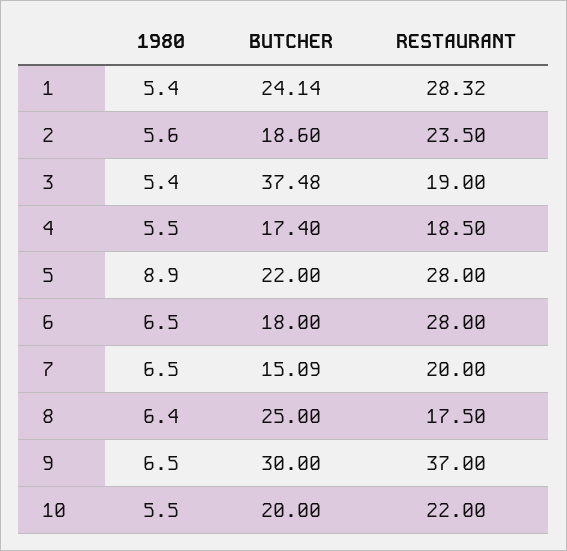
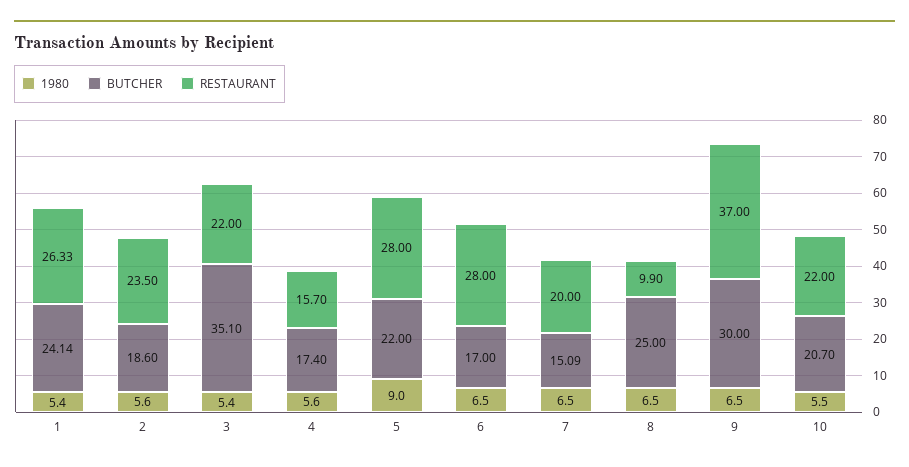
  {
    "1980": {
      "1": 5.4,
      "2": 5.6,
      "3": 5.4,
-     "4": 5.5,
+     "4": 5.6,
-     "5": 8.9,
+     "5": 9,
      "6": 6.5,
      "7": 6.5,
-     "8": 6.4,
+     "8": 6.5,
      "9": 6.5,
      "10": 5.5
    },
    "BUTCHER": {
      "1": 24.14,
      "2": 18.6,
-     "3": 37.48,
+     "3": 35.1,
      "4": 17.4,
      "5": 22,
-     "6": 18,
+     "6": 17,
      "7": 15.09,
      "8": 25,
      "9": 30,
-     "10": 20
+     "10": 20.7
    },
    "RESTAURANT": {
-     "1": 28.32,
+     "1": 26.33,
      "2": 23.5,
-     "3": 19,
+     "3": 22,
-     "4": 18.5,
+     "4": 15.7,
      "5": 28,
      "6": 28,
      "7": 20,
-     "8": 17.5,
+     "8": 9.9,
      "9": 37,
      "10": 22
    }
  }

